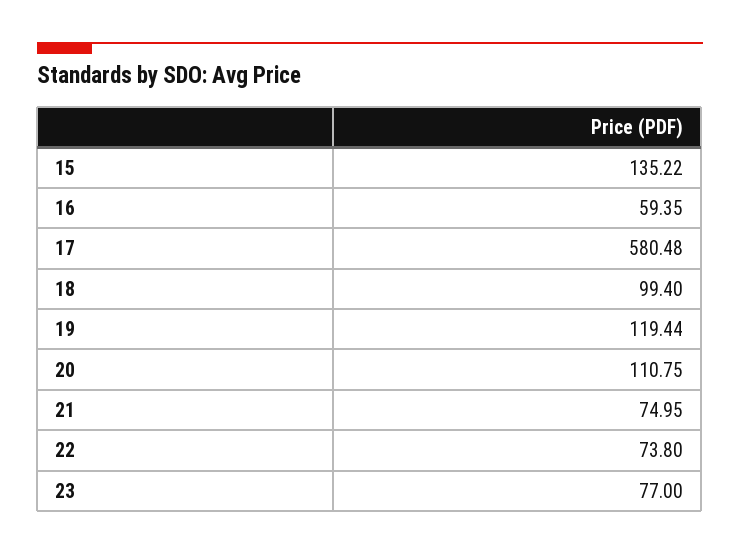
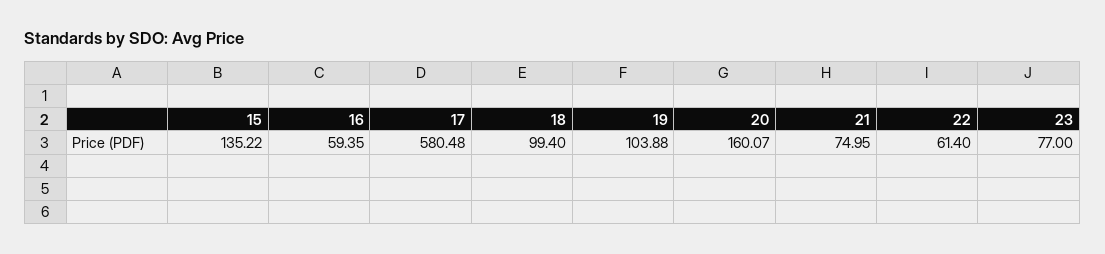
  {
    "15": 135.22,
    "16": 59.35,
    "17": 580.48,
    "18": 99.4,
-   "19": 119.44,
+   "19": 103.88,
-   "20": 110.75,
+   "20": 160.07,
    "21": 74.95,
-   "22": 73.8,
+   "22": 61.4,
    "23": 77
  }

